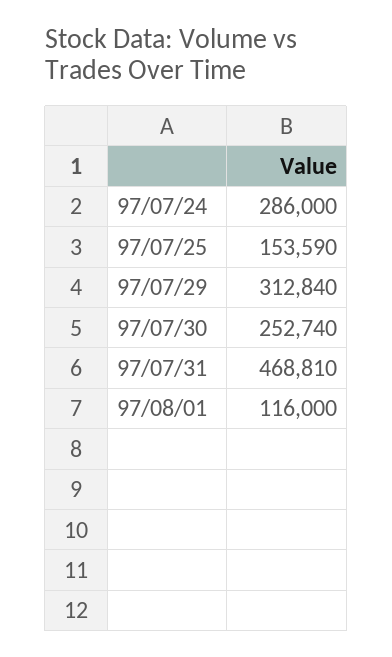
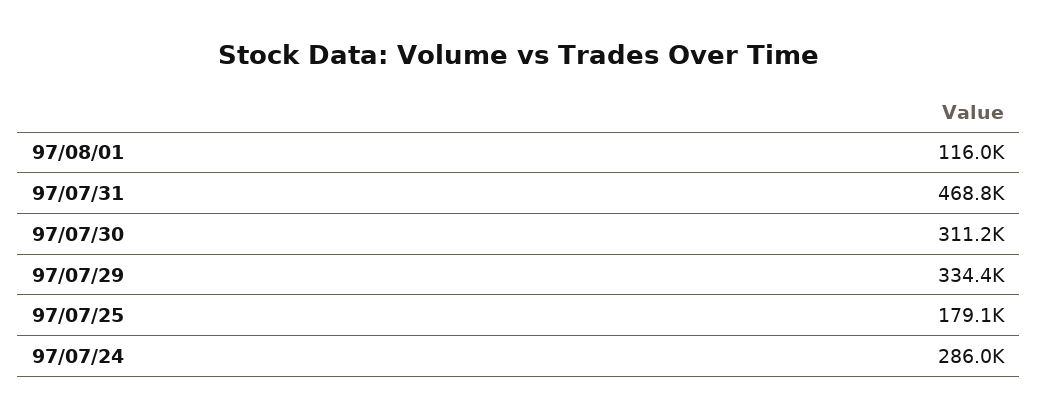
  {
    "97/07/24": 286000,
-   "97/07/25": 153590,
+   "97/07/25": 179100,
-   "97/07/29": 312840,
+   "97/07/29": 334400,
-   "97/07/30": 252740,
+   "97/07/30": 311200,
    "97/07/31": 468810,
    "97/08/01": 116000
  }

